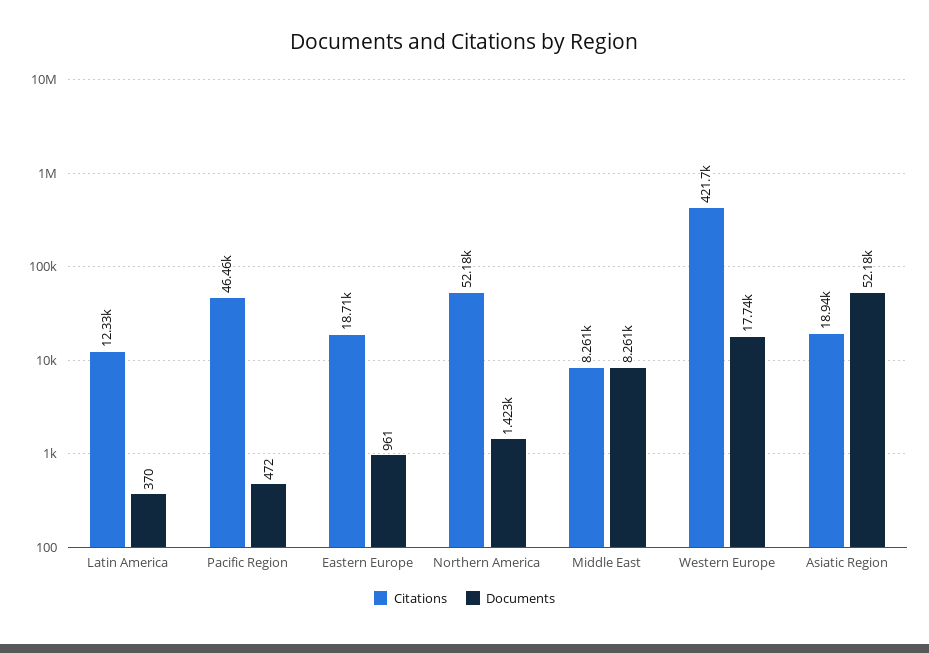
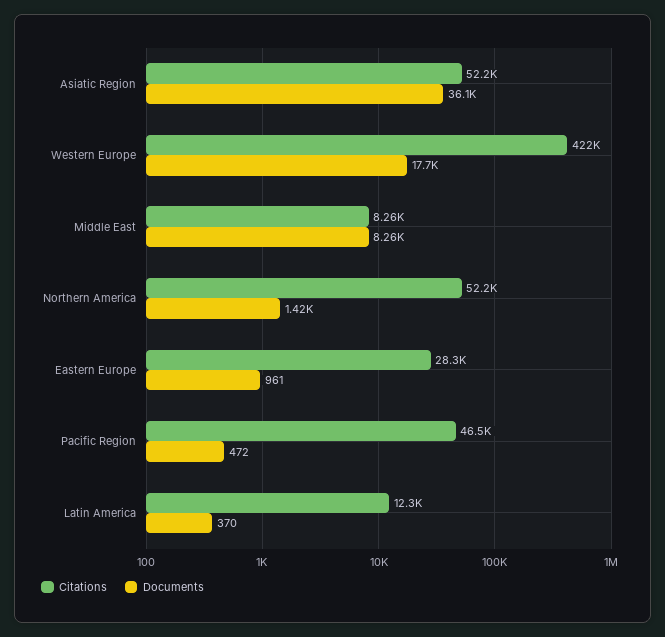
  {
    "Citations": {
      "Latin America": 12330,
      "Pacific Region": 46460,
-     "Eastern Europe": 18710,
+     "Eastern Europe": 28300,
      "Northern America": 52180,
      "Middle East": 8261,
      "Western Europe": 421700,
-     "Asiatic Region": 18940
+     "Asiatic Region": 52200
    },
    "Documents": {
      "Latin America": 370,
      "Pacific Region": 472,
      "Eastern Europe": 961,
      "Northern America": 1423,
      "Middle East": 8261,
      "Western Europe": 17740,
-     "Asiatic Region": 52180
+     "Asiatic Region": 36100
    }
  }

